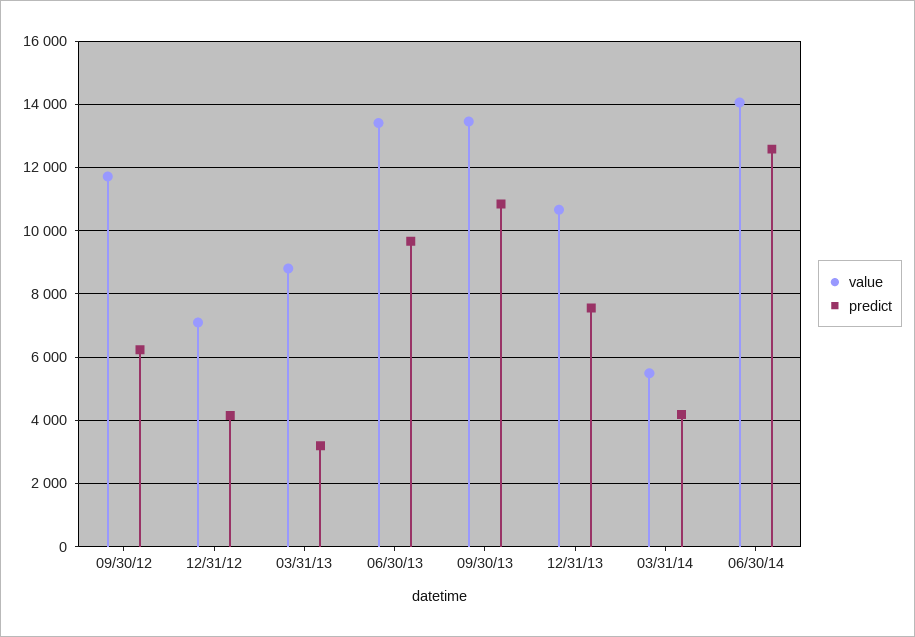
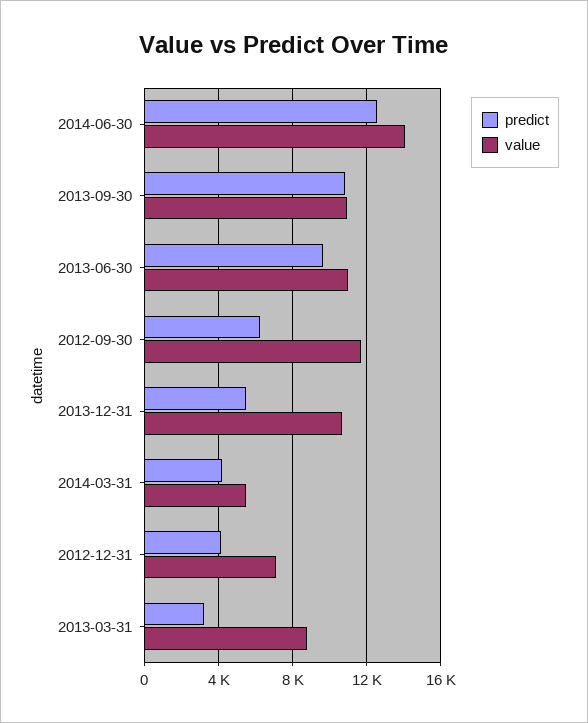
  {
    "value": {
      "09/30/12": 11800,
      "12/31/12": 7000,
      "03/31/13": 8800,
-     "06/30/13": 13400,
+     "06/30/13": 11000,
-     "09/30/13": 13400,
+     "09/30/13": 11000,
      "12/31/13": 10600,
      "03/31/14": 5400,
      "06/30/14": 14000
    },
    "predict": {
      "09/30/12": 6200,
      "12/31/12": 4200,
      "03/31/13": 3200,
      "06/30/13": 9600,
      "09/30/13": 10800,
-     "12/31/13": 7600,
+     "12/31/13": 5500,
      "03/31/14": 4200,
      "06/30/14": 12600
    }
  }

